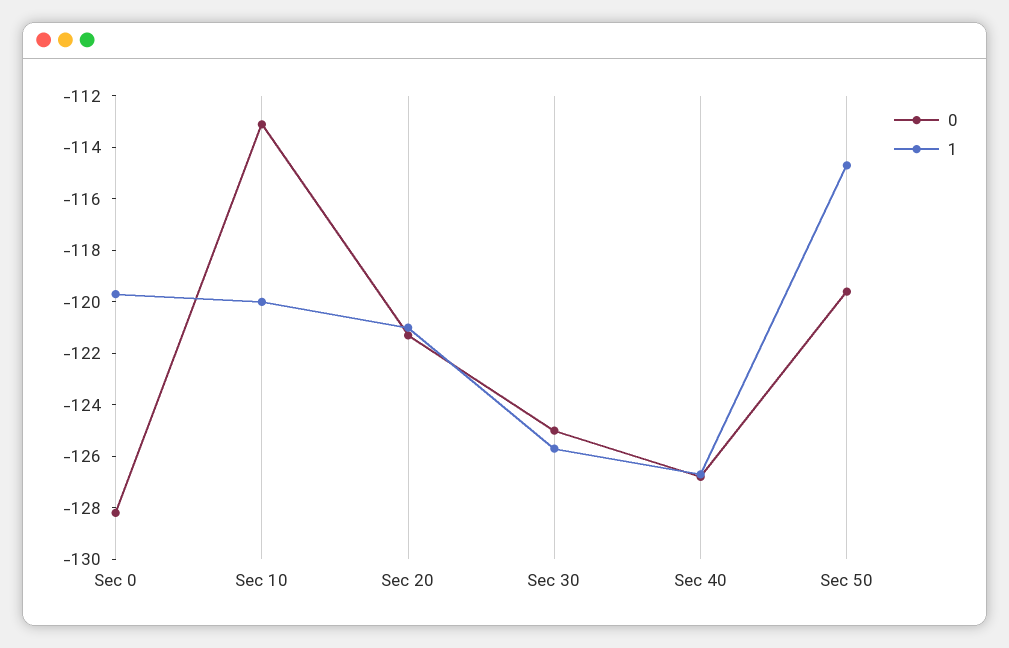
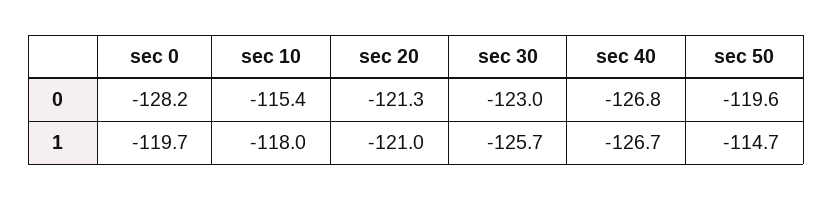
  {
    "0": {
      "Sec 0": -128.2,
-     "Sec 10": -113,
+     "Sec 10": -115.4,
      "Sec 20": -121.3,
-     "Sec 30": -125,
+     "Sec 30": -123,
      "Sec 40": -126.8,
      "Sec 50": -119.6
    },
    "1": {
      "Sec 0": -119.7,
-     "Sec 10": -120,
+     "Sec 10": -118,
      "Sec 20": -121,
      "Sec 30": -125.7,
      "Sec 40": -126.7,
      "Sec 50": -114.7
    }
  }

